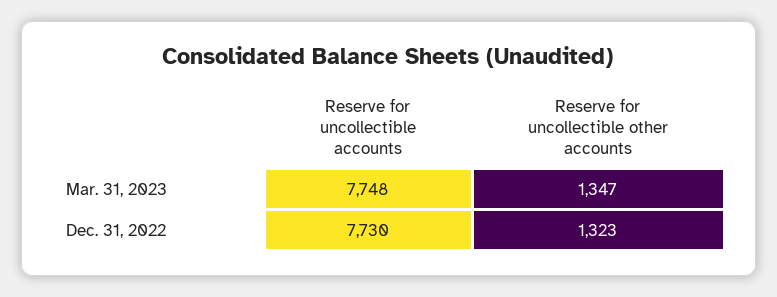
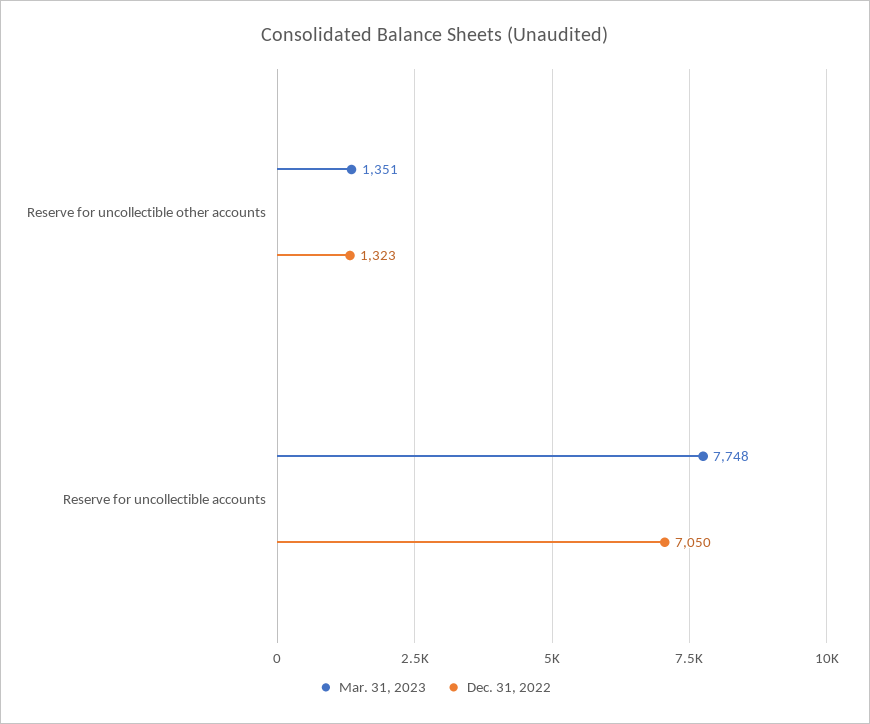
  {
    "Mar. 31, 2023": {
      "Reserve for uncollectible accounts": 7748,
-     "Reserve for uncollectible other accounts": 1347
+     "Reserve for uncollectible other accounts": 1351
    },
    "Dec. 31, 2022": {
-     "Reserve for uncollectible accounts": 7730,
+     "Reserve for uncollectible accounts": 7050,
      "Reserve for uncollectible other accounts": 1323
    }
  }

